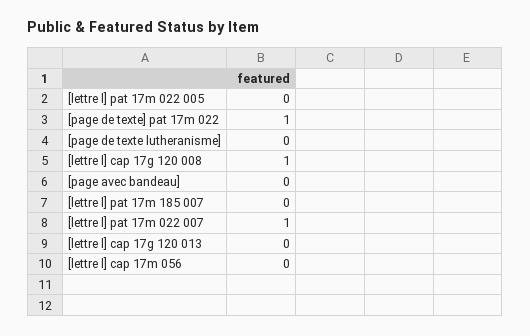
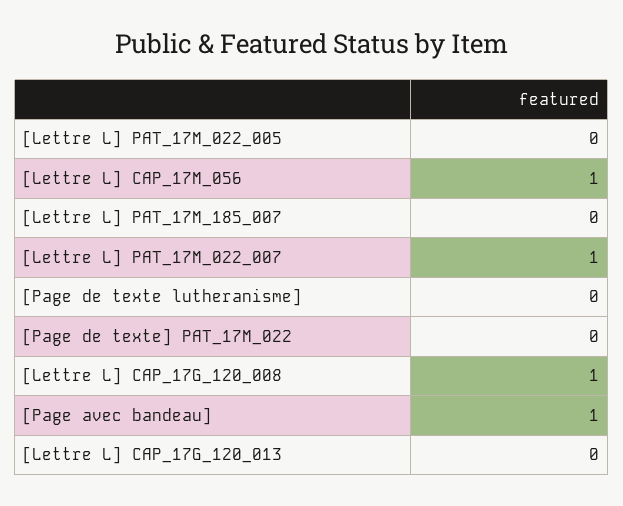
  {
    "[lettre l] pat 17m 022 005": 0,
-   "[page de texte] pat 17m 022": 1,
+   "[page de texte] pat 17m 022": 0,
    "[page de texte lutheranisme]": 0,
    "[lettre l] cap 17g 120 008": 1,
-   "[page avec bandeau]": 0,
+   "[page avec bandeau]": 1,
    "[lettre l] pat 17m 185 007": 0,
    "[lettre l] pat 17m 022 007": 1,
    "[lettre l] cap 17g 120 013": 0,
-   "[lettre l] cap 17m 056": 0
+   "[lettre l] cap 17m 056": 1
  }

